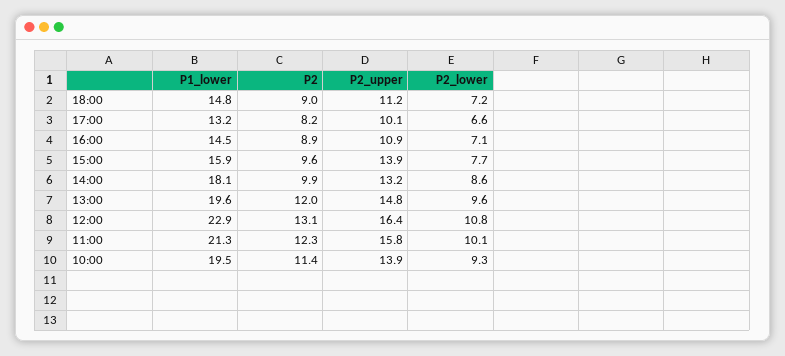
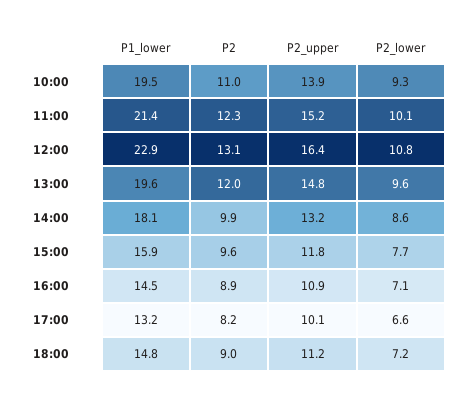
  {
    "P1_lower": {
      "18:00": 14.8,
      "17:00": 13.2,
      "16:00": 14.5,
      "15:00": 15.9,
      "14:00": 18.1,
      "13:00": 19.6,
      "12:00": 22.9,
-     "11:00": 21.3,
+     "11:00": 21.4,
      "10:00": 19.5
    },
    "P2": {
      "18:00": 9,
      "17:00": 8.2,
      "16:00": 8.9,
      "15:00": 9.6,
      "14:00": 9.9,
      "13:00": 12,
      "12:00": 13.1,
      "11:00": 12.3,
-     "10:00": 11.4
+     "10:00": 11
    },
    "P2_upper": {
      "18:00": 11.2,
      "17:00": 10.1,
      "16:00": 10.9,
-     "15:00": 13.9,
+     "15:00": 11.8,
      "14:00": 13.2,
      "13:00": 14.8,
      "12:00": 16.4,
-     "11:00": 15.8,
+     "11:00": 15.2,
      "10:00": 13.9
    },
    "P2_lower": {
      "18:00": 7.2,
      "17:00": 6.6,
      "16:00": 7.1,
      "15:00": 7.7,
      "14:00": 8.6,
      "13:00": 9.6,
      "12:00": 10.8,
      "11:00": 10.1,
      "10:00": 9.3
    }
  }

